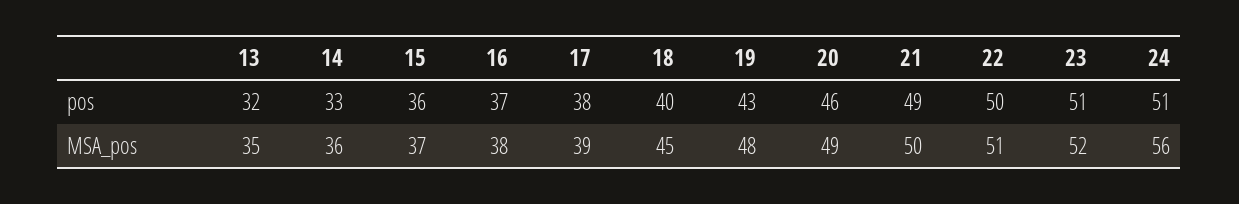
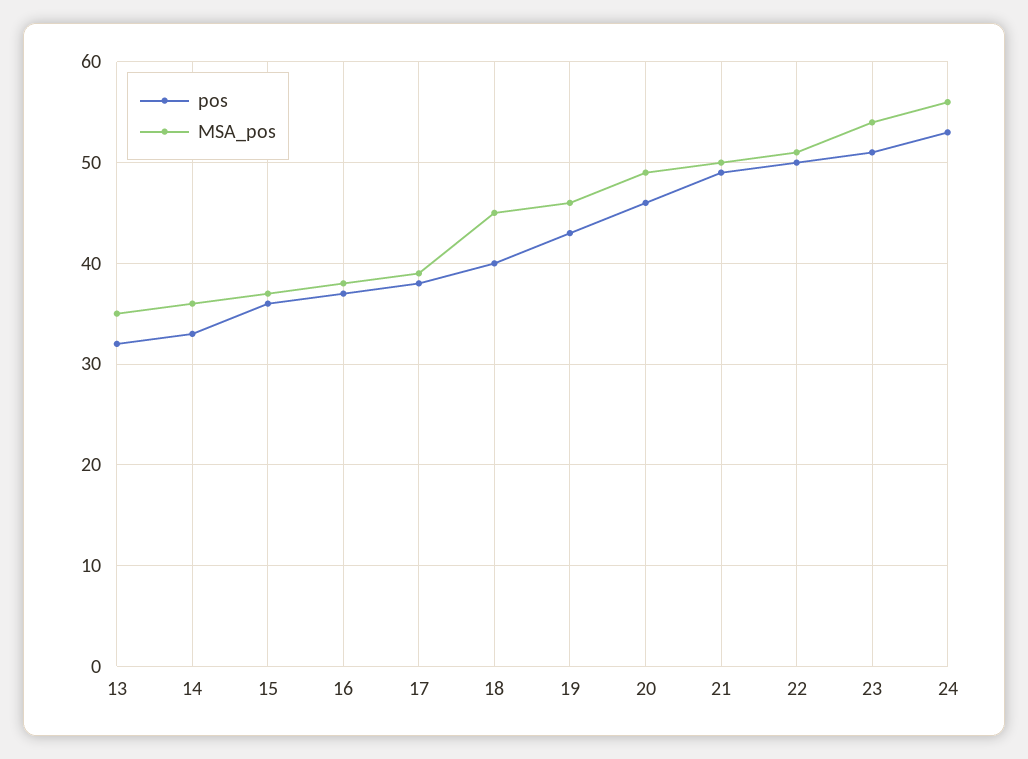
  {
    "pos": {
      "13": 32,
      "14": 33,
      "15": 36,
      "16": 37,
      "17": 38,
      "18": 40,
      "19": 43,
      "20": 46,
      "21": 49,
      "22": 50,
      "23": 51,
-     "24": 51
+     "24": 53
    },
    "MSA_pos": {
      "13": 35,
      "14": 36,
      "15": 37,
      "16": 38,
      "17": 39,
      "18": 45,
-     "19": 48,
+     "19": 46,
      "20": 49,
      "21": 50,
      "22": 51,
-     "23": 52,
+     "23": 54,
      "24": 56
    }
  }

